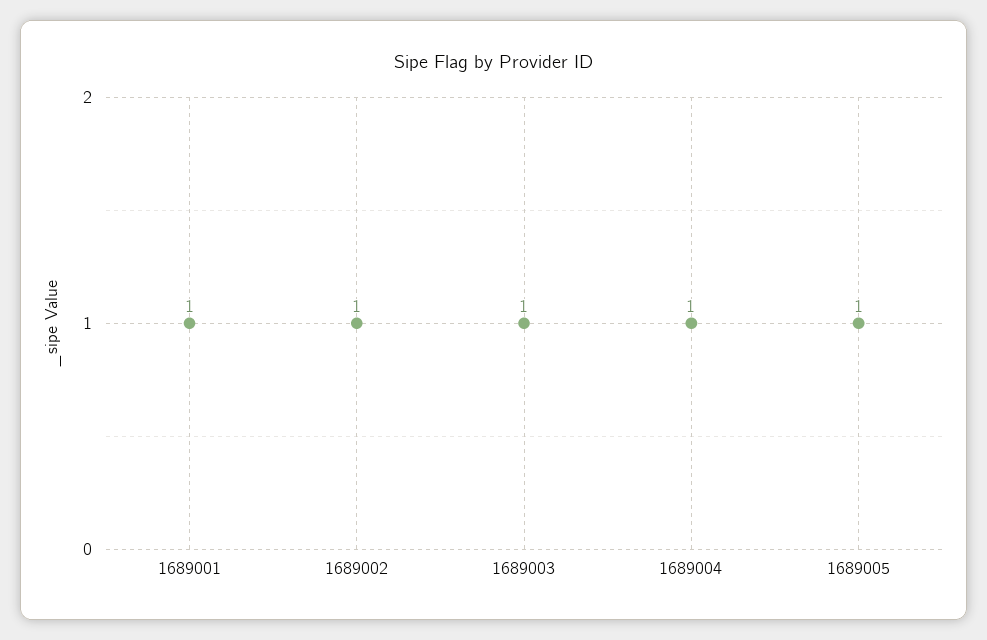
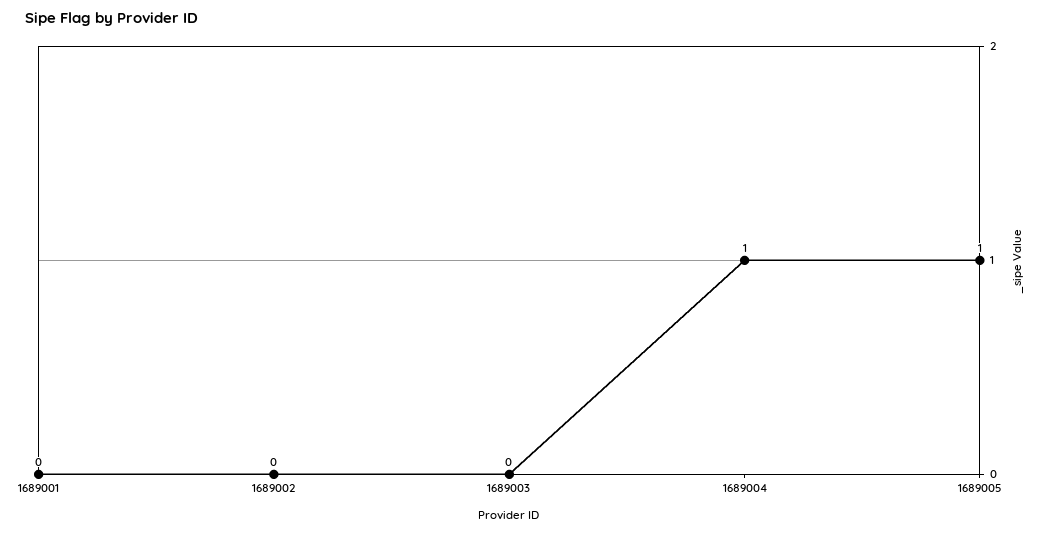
  {
-   "1689001": 1,
+   "1689001": 0,
-   "1689002": 1,
+   "1689002": 0,
-   "1689003": 1,
+   "1689003": 0,
    "1689004": 1,
    "1689005": 1
  }

